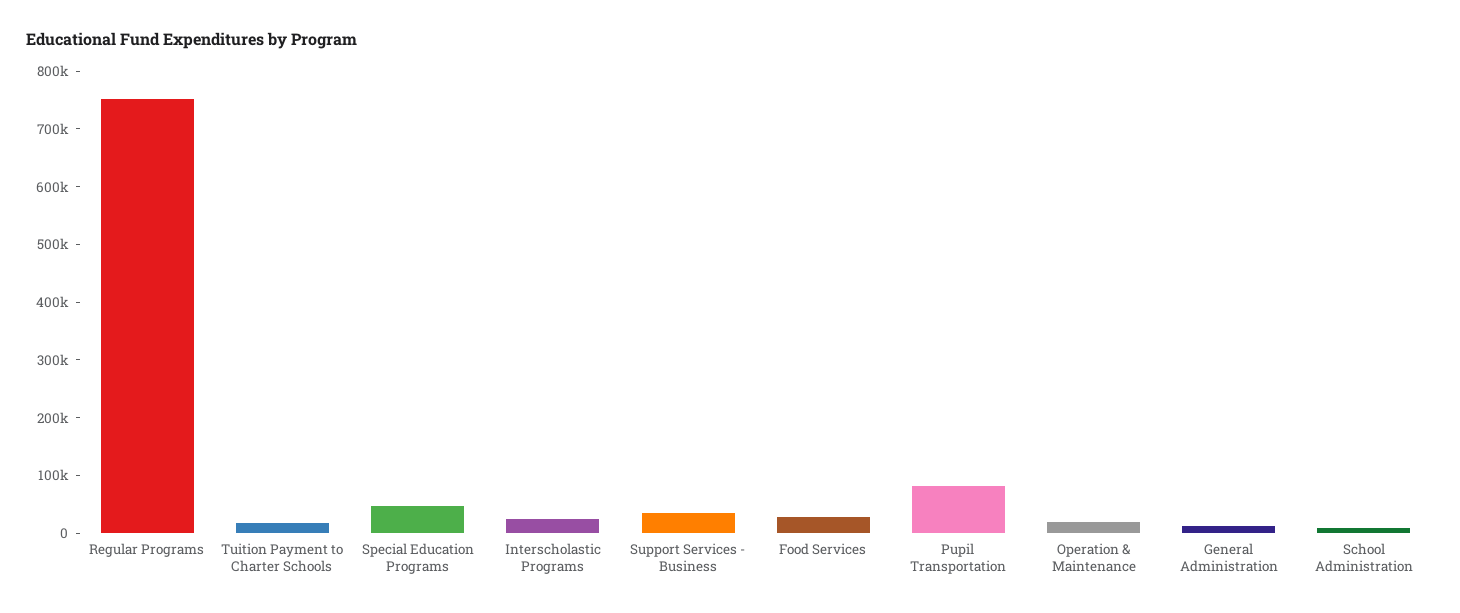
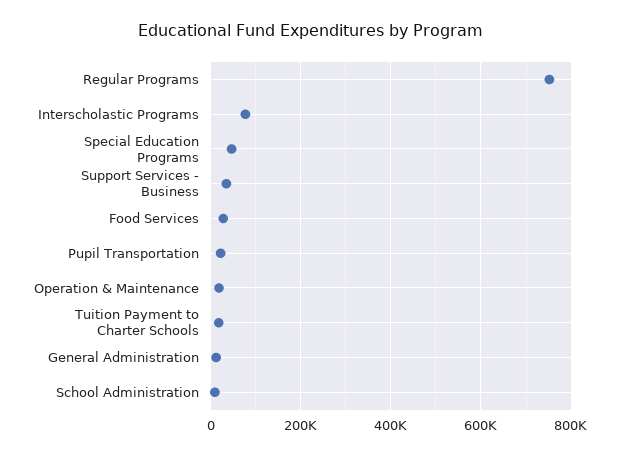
  {
    "Regular Programs": 760000,
    "Tuition Payment to Charter Schools": 20000,
    "Special Education Programs": 40000,
-   "Interscholastic Programs": 20000,
+   "Interscholastic Programs": 80000,
    "Support Services - Business": 40000,
    "Food Services": 20000,
-   "Pupil Transportation": 80000,
+   "Pupil Transportation": 20000,
    "Operation & Maintenance": 20000,
    "General Administration": 20000,
    "School Administration": 0
  }

